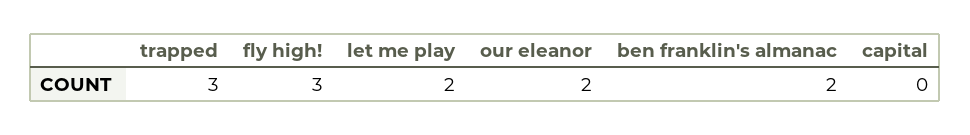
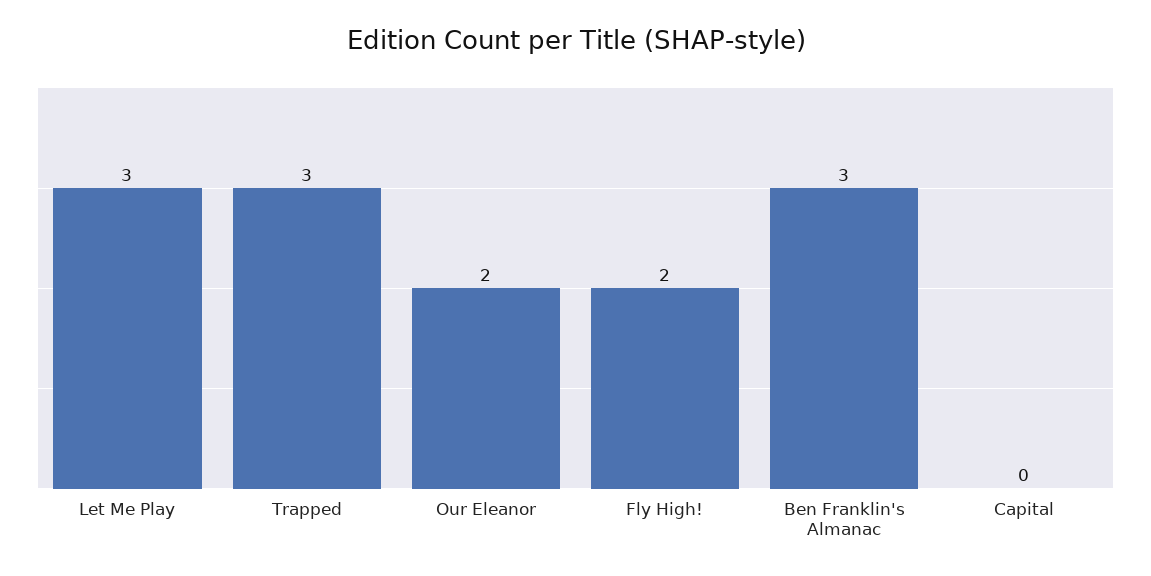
  {
    "trapped": 3,
-   "fly high!": 3,
+   "fly high!": 2,
-   "let me play": 2,
+   "let me play": 3,
    "our eleanor": 2,
-   "ben franklin's almanac": 2,
+   "ben franklin's almanac": 3,
    "capital": 0
  }

